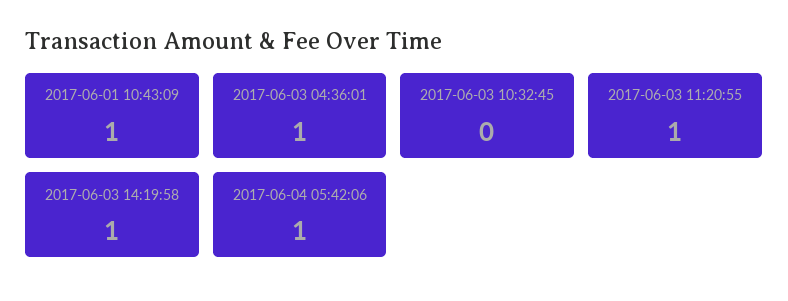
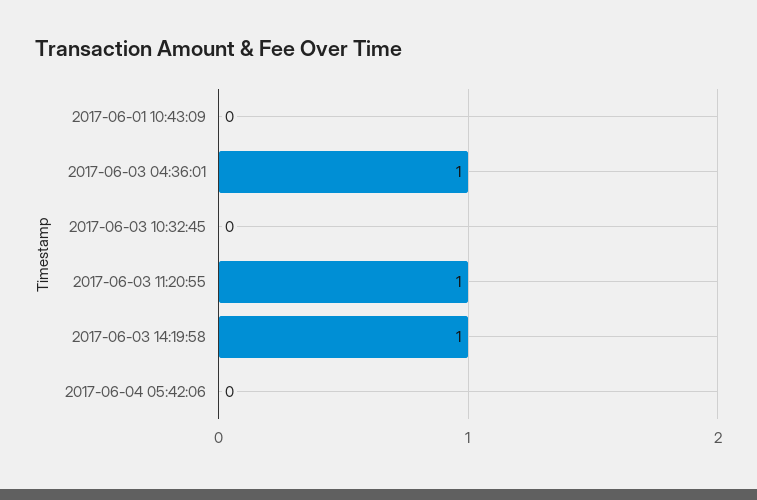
  {
-   "2017-06-01 10:43:09": 1,
+   "2017-06-01 10:43:09": 0,
    "2017-06-03 04:36:01": 1,
    "2017-06-03 10:32:45": 0,
    "2017-06-03 11:20:55": 1,
    "2017-06-03 14:19:58": 1,
-   "2017-06-04 05:42:06": 1
+   "2017-06-04 05:42:06": 0
  }

